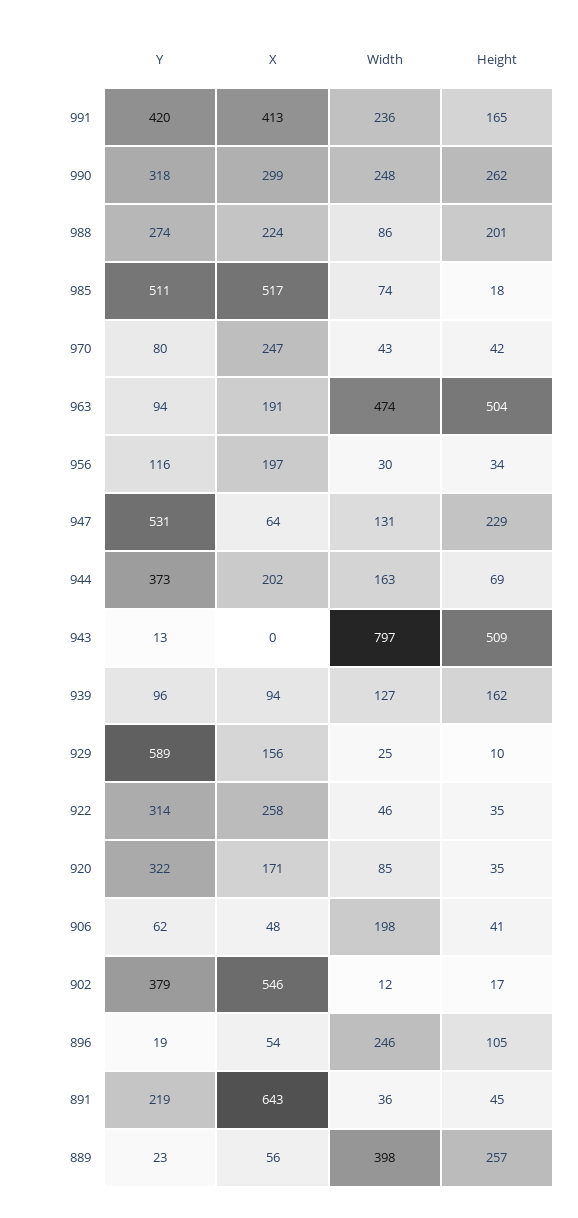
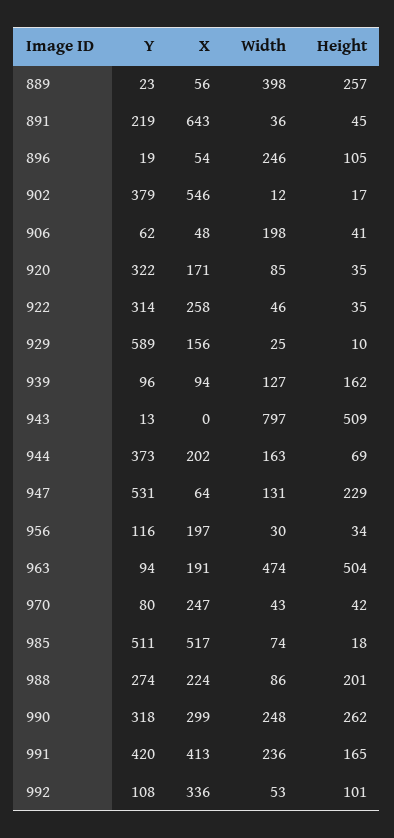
  {
    "Y": {
      "991": 420,
      "990": 318,
      "988": 274,
      "985": 511,
      "970": 80,
      "963": 94,
      "956": 116,
      "947": 531,
      "944": 373,
      "943": 13,
      "939": 96,
      "929": 589,
      "922": 314,
      "920": 322,
      "906": 62,
      "902": 379,
      "896": 19,
      "891": 219,
-     "889": 23
+     "889": 23,
+     "992": 108
    },
    "X": {
      "991": 413,
      "990": 299,
      "988": 224,
      "985": 517,
      "970": 247,
      "963": 191,
      "956": 197,
      "947": 64,
      "944": 202,
      "943": 0,
      "939": 94,
      "929": 156,
      "922": 258,
      "920": 171,
      "906": 48,
      "902": 546,
      "896": 54,
      "891": 643,
-     "889": 56
+     "889": 56,
+     "992": 336
    },
    "Width": {
      "991": 236,
      "990": 248,
      "988": 86,
      "985": 74,
      "970": 43,
      "963": 474,
      "956": 30,
      "947": 131,
      "944": 163,
      "943": 797,
      "939": 127,
      "929": 25,
      "922": 46,
      "920": 85,
      "906": 198,
      "902": 12,
      "896": 246,
      "891": 36,
-     "889": 398
+     "889": 398,
+     "992": 53
    },
    "Height": {
      "991": 165,
      "990": 262,
      "988": 201,
      "985": 18,
      "970": 42,
      "963": 504,
      "956": 34,
      "947": 229,
      "944": 69,
      "943": 509,
      "939": 162,
      "929": 10,
      "922": 35,
      "920": 35,
      "906": 41,
      "902": 17,
      "896": 105,
      "891": 45,
-     "889": 257
+     "889": 257,
+     "992": 101
    }
  }

